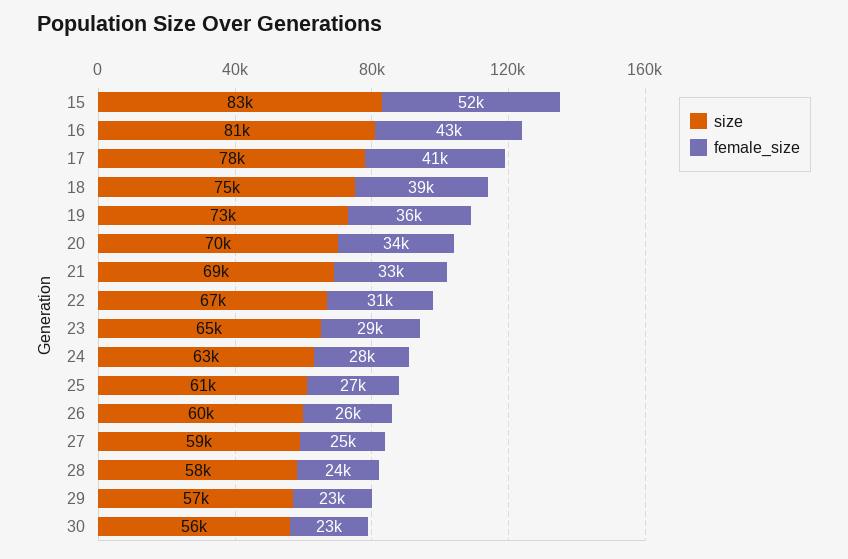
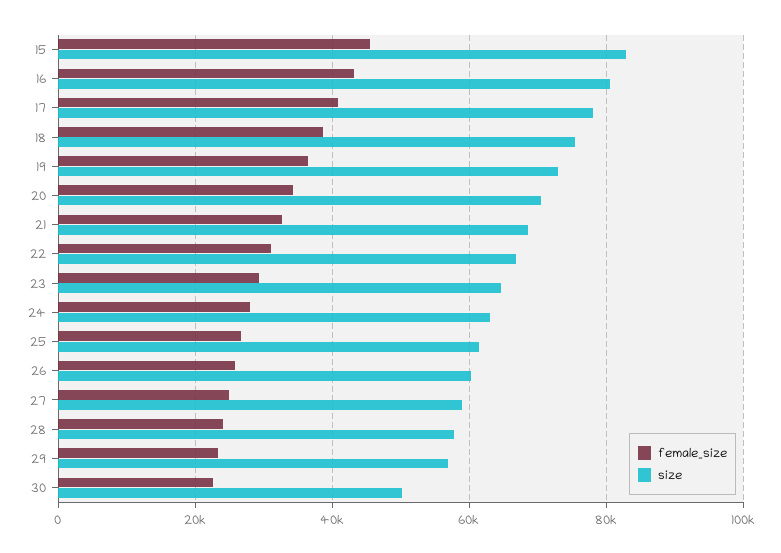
  {
    "size": {
      "15": 83000,
      "16": 81000,
      "17": 78000,
      "18": 75000,
      "19": 73000,
      "20": 70000,
      "21": 69000,
      "22": 67000,
      "23": 65000,
      "24": 63000,
      "25": 61000,
      "26": 60000,
      "27": 59000,
      "28": 58000,
      "29": 57000,
-     "30": 56000
+     "30": 50000
    },
    "female_size": {
-     "15": 52000,
+     "15": 46000,
      "16": 43000,
      "17": 41000,
      "18": 39000,
      "19": 36000,
      "20": 34000,
      "21": 33000,
      "22": 31000,
      "23": 29000,
      "24": 28000,
      "25": 27000,
      "26": 26000,
      "27": 25000,
      "28": 24000,
      "29": 23000,
      "30": 23000
    }
  }

